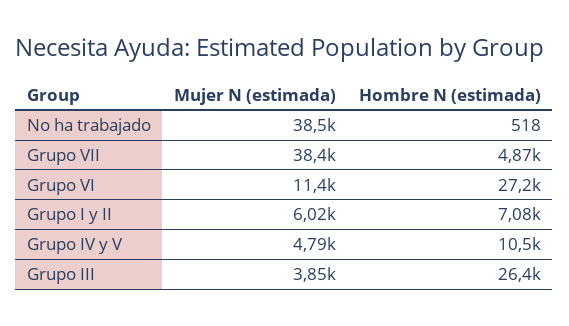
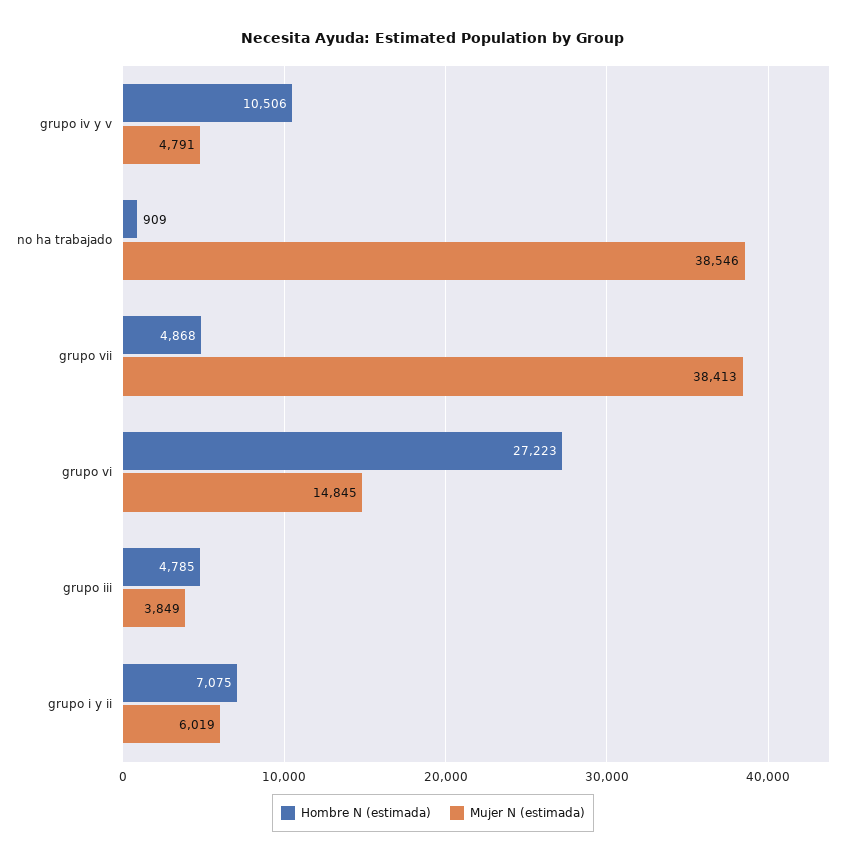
  {
    "Mujer N (estimada)": {
      "No ha trabajado": 38546,
      "Grupo VII": 38413,
-     "Grupo VI": 11400,
+     "Grupo VI": 14845,
      "Grupo I y II": 6019,
      "Grupo IV y V": 4791,
      "Grupo III": 3849
    },
    "Hombre N (estimada)": {
-     "No ha trabajado": 518,
+     "No ha trabajado": 909,
      "Grupo VII": 4868,
      "Grupo VI": 27223,
      "Grupo I y II": 7075,
      "Grupo IV y V": 10506,
-     "Grupo III": 26400
+     "Grupo III": 4785
    }
  }

